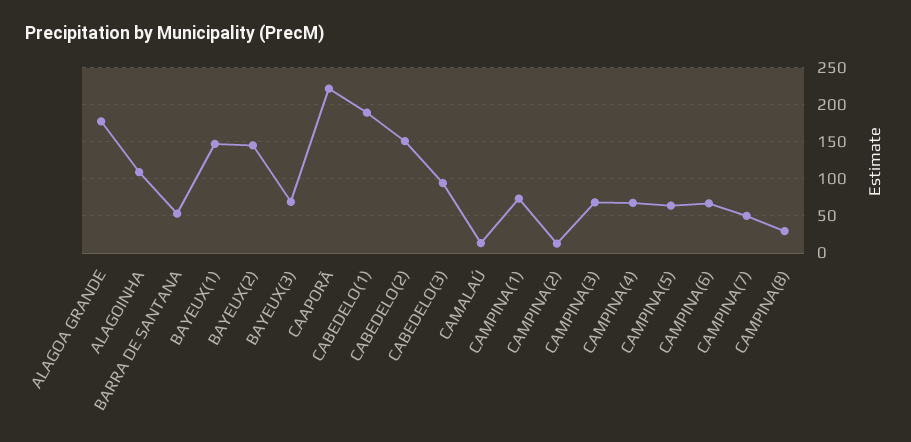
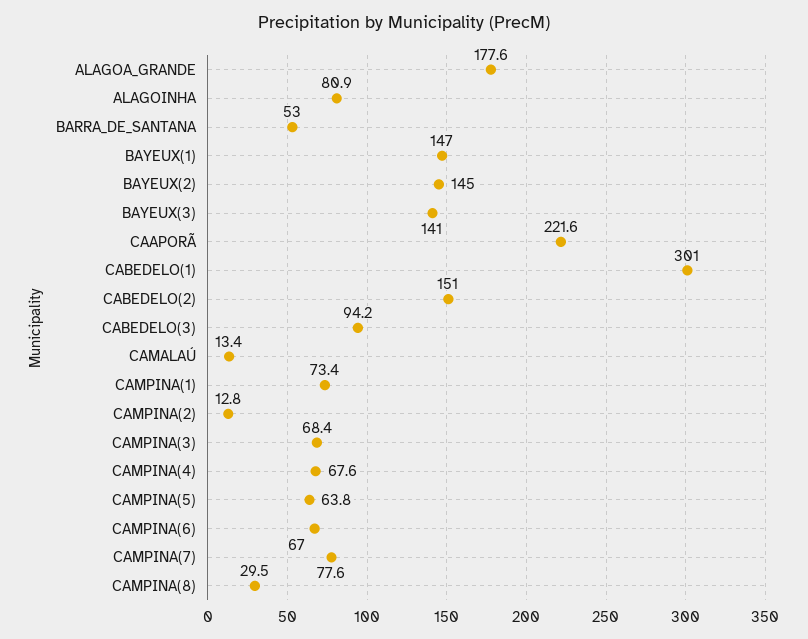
  {
    "ALAGOA GRANDE": 177.6,
-   "ALAGOINHA": 110,
+   "ALAGOINHA": 80.9,
    "BARRA DE SANTANA": 53,
    "BAYEUX(1)": 147,
    "BAYEUX(2)": 145,
-   "BAYEUX(3)": 70,
+   "BAYEUX(3)": 141,
    "CAAPORÃ": 221.6,
-   "CABEDELO(1)": 190,
+   "CABEDELO(1)": 301,
    "CABEDELO(2)": 151,
    "CABEDELO(3)": 94.2,
    "CAMALAÚ": 13.4,
    "CAMPINA(1)": 73.4,
    "CAMPINA(2)": 12.8,
    "CAMPINA(3)": 68.4,
    "CAMPINA(4)": 67.6,
    "CAMPINA(5)": 63.8,
    "CAMPINA(6)": 67,
-   "CAMPINA(7)": 50,
+   "CAMPINA(7)": 77.6,
    "CAMPINA(8)": 29.5
  }

